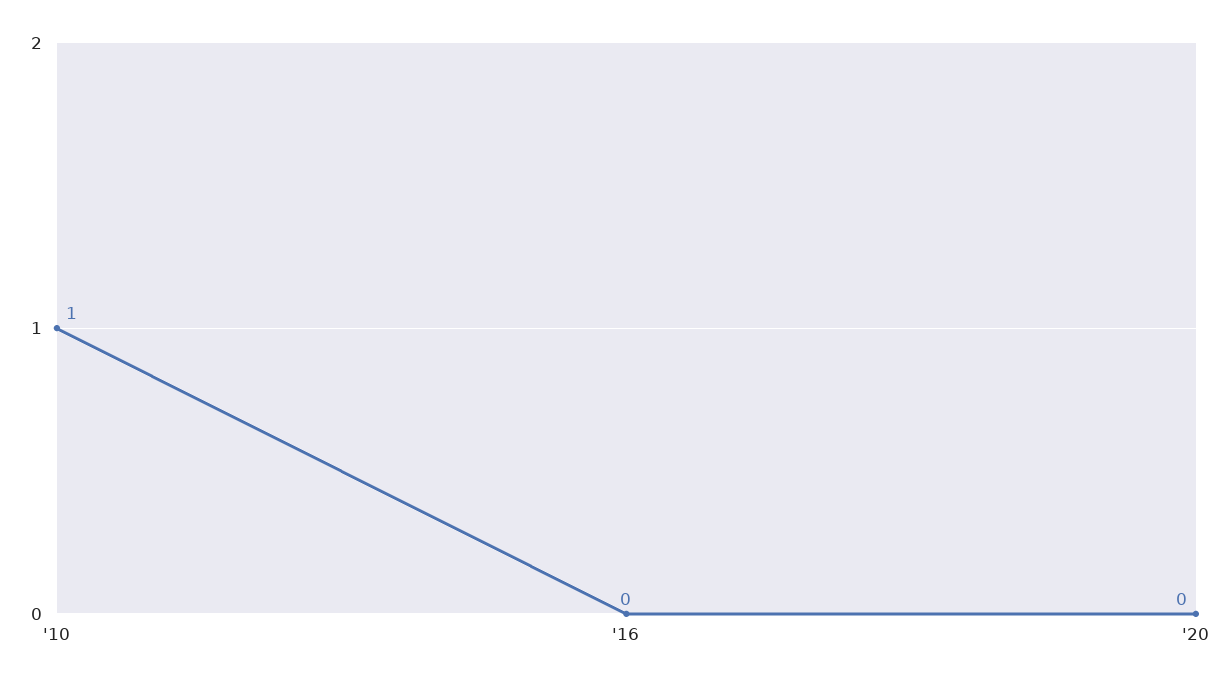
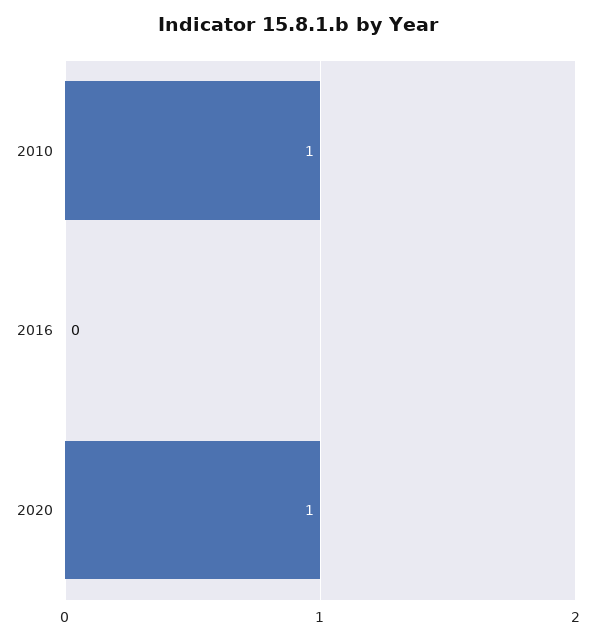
  {
    "'10": 1,
    "'16": 0,
-   "'20": 0
+   "'20": 1
  }

